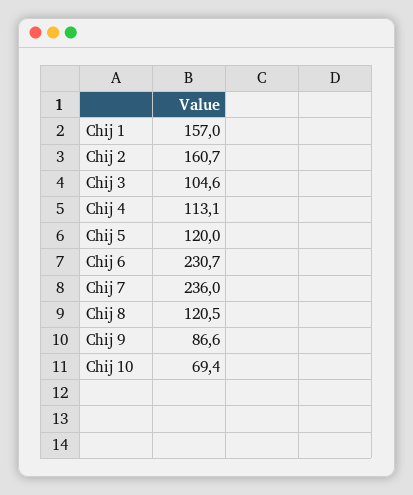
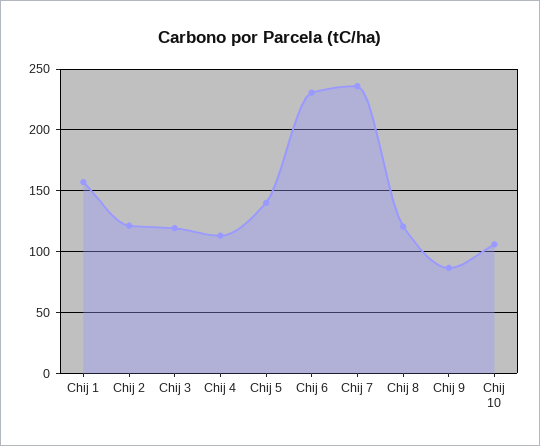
  {
    "Chij 1": 157,
-   "Chij 2": 160.7,
+   "Chij 2": 120,
-   "Chij 3": 104.6,
+   "Chij 3": 120,
    "Chij 4": 113.1,
-   "Chij 5": 120,
+   "Chij 5": 140,
    "Chij 6": 230.7,
    "Chij 7": 236,
    "Chij 8": 120.5,
    "Chij 9": 86.6,
-   "Chij 10": 69.4
+   "Chij 10": 105
  }

